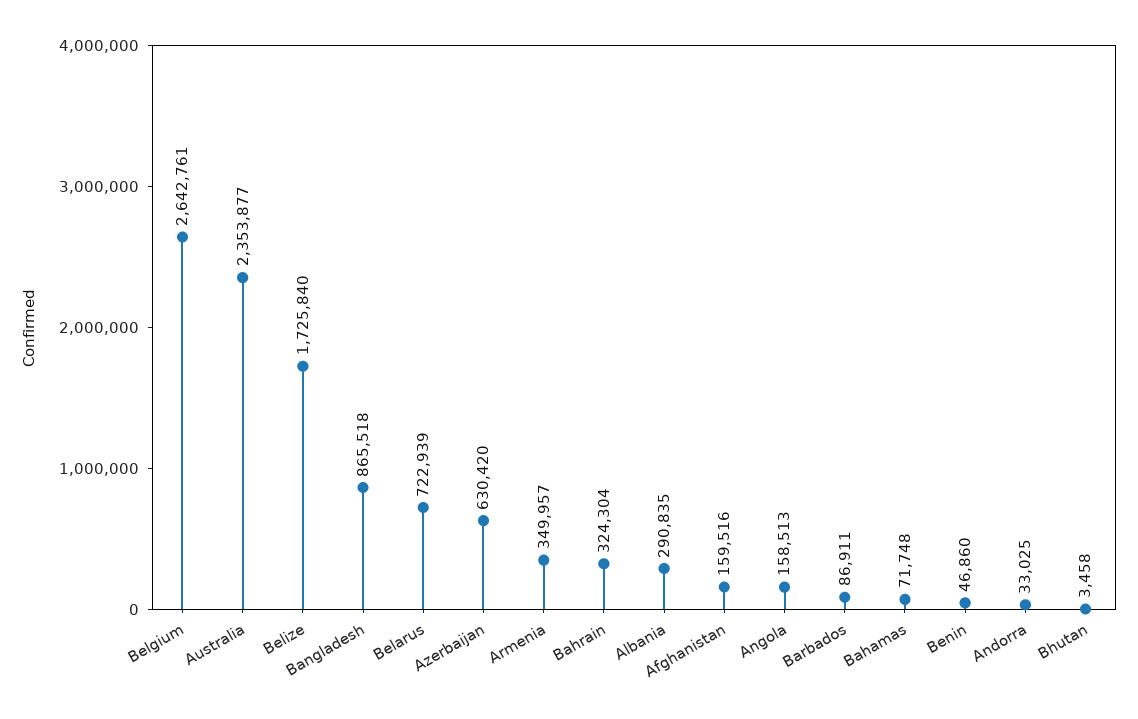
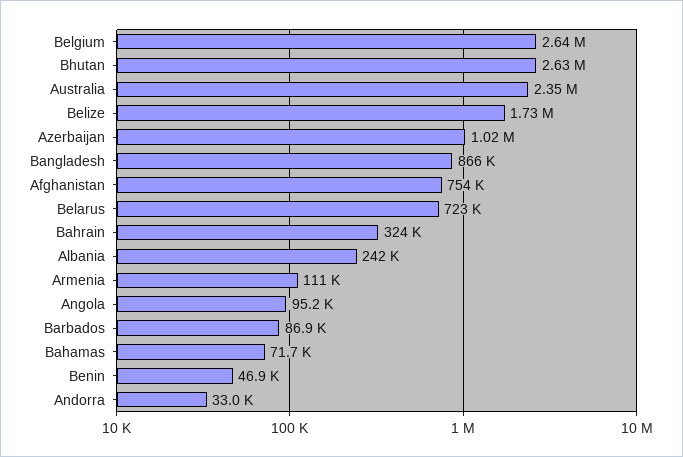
  {
    "Belgium": 2642761,
    "Australia": 2353877,
    "Belize": 1725840,
    "Bangladesh": 865518,
    "Belarus": 722939,
-   "Azerbaijan": 630420,
+   "Azerbaijan": 1020000,
-   "Armenia": 349957,
+   "Armenia": 111000,
    "Bahrain": 324304,
-   "Albania": 290835,
+   "Albania": 242000,
-   "Afghanistan": 159516,
+   "Afghanistan": 754000,
-   "Angola": 158513,
+   "Angola": 95200,
    "Barbados": 86911,
    "Bahamas": 71748,
    "Benin": 46860,
    "Andorra": 33025,
-   "Bhutan": 3458
+   "Bhutan": 2630000
  }

